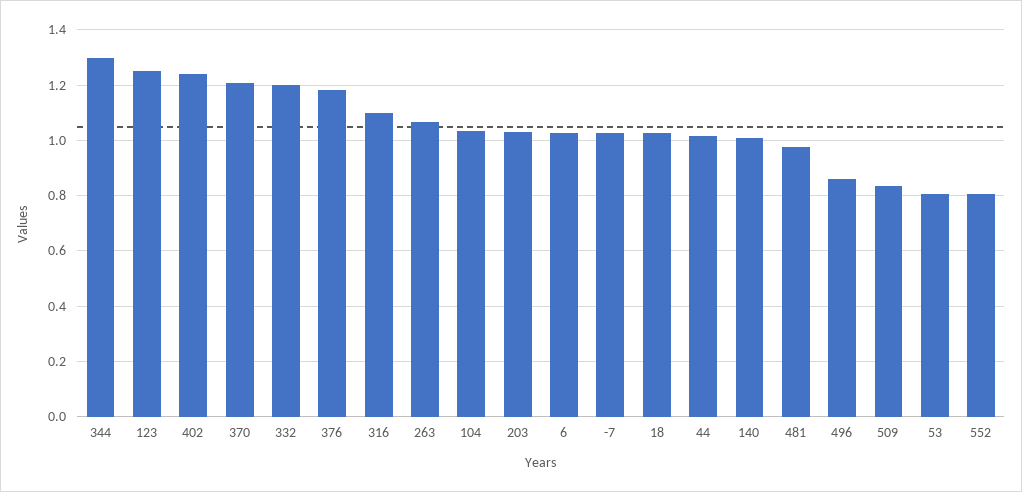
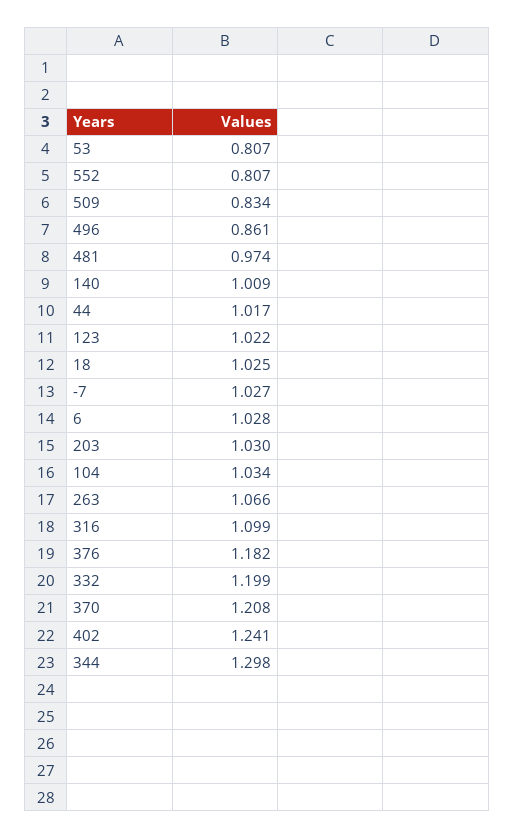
  {
    "344": 1.298,
-   "123": 1.25,
+   "123": 1.022,
    "402": 1.241,
    "370": 1.208,
    "332": 1.199,
    "376": 1.182,
    "316": 1.099,
    "263": 1.066,
    "104": 1.034,
    "203": 1.03,
    "6": 1.028,
    "-7": 1.027,
    "18": 1.025,
    "44": 1.017,
    "140": 1.009,
    "481": 0.974,
    "496": 0.861,
    "509": 0.834,
    "53": 0.807,
    "552": 0.807
  }

